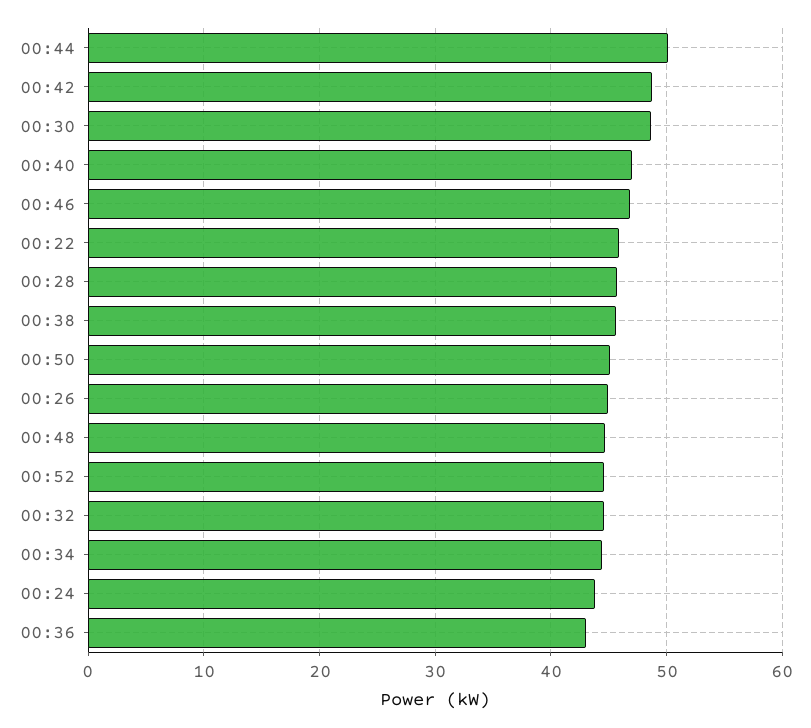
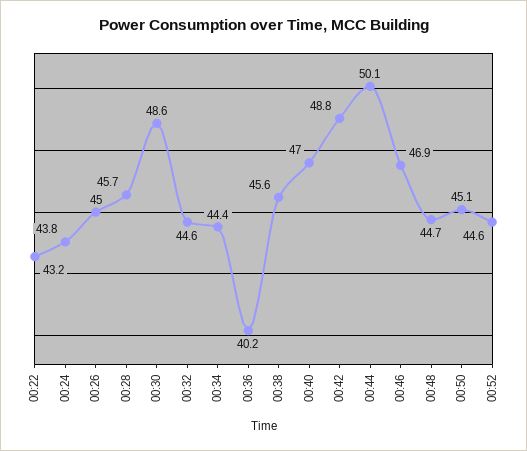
  {
    "00:44": 50.1,
    "00:42": 48.8,
    "00:30": 48.6,
    "00:40": 47,
    "00:46": 46.9,
-   "00:22": 46,
+   "00:22": 43.2,
    "00:28": 45.7,
    "00:38": 45.6,
    "00:50": 45.1,
    "00:26": 45,
    "00:48": 44.7,
    "00:52": 44.6,
    "00:32": 44.6,
    "00:34": 44.4,
    "00:24": 43.8,
-   "00:36": 43
+   "00:36": 40.2
  }

